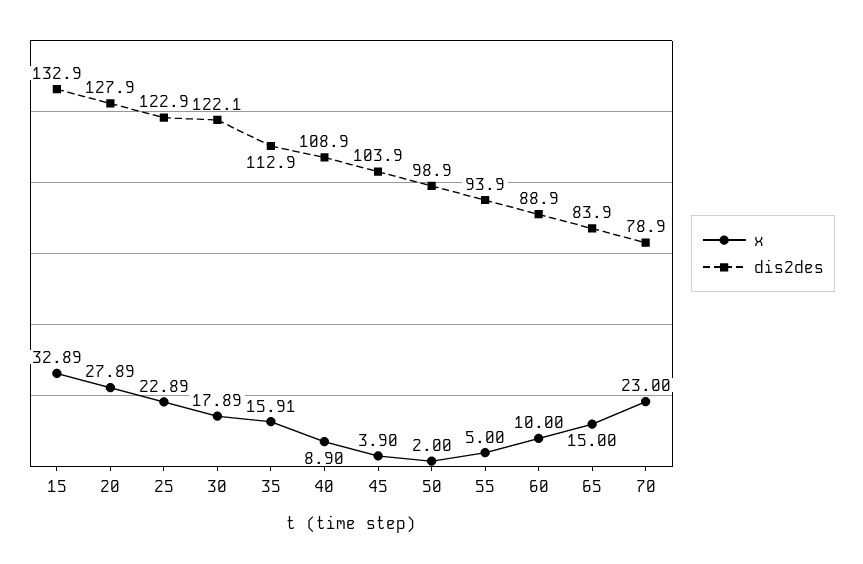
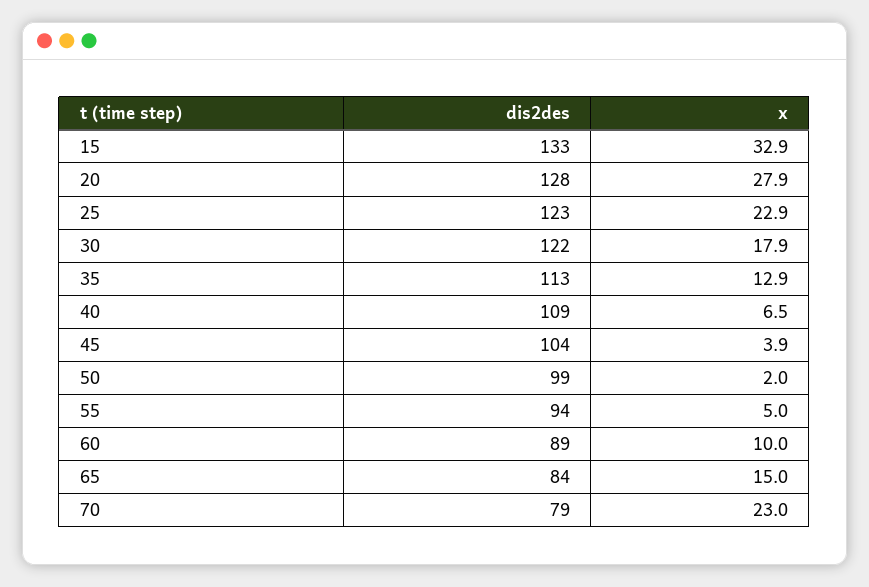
  {
    "x": {
      "15": 32.89,
      "20": 27.89,
      "25": 22.89,
      "30": 17.89,
-     "35": 15.91,
+     "35": 12.9,
-     "40": 8.9,
+     "40": 6.5,
      "45": 3.9,
      "50": 2,
      "55": 5,
      "60": 10,
      "65": 15,
      "70": 23
    },
    "dis2des": {
      "15": 132.9,
      "20": 127.9,
      "25": 122.9,
      "30": 122.1,
      "35": 112.9,
      "40": 108.9,
      "45": 103.9,
      "50": 98.9,
      "55": 93.9,
      "60": 88.9,
      "65": 83.9,
      "70": 78.9
    }
  }

